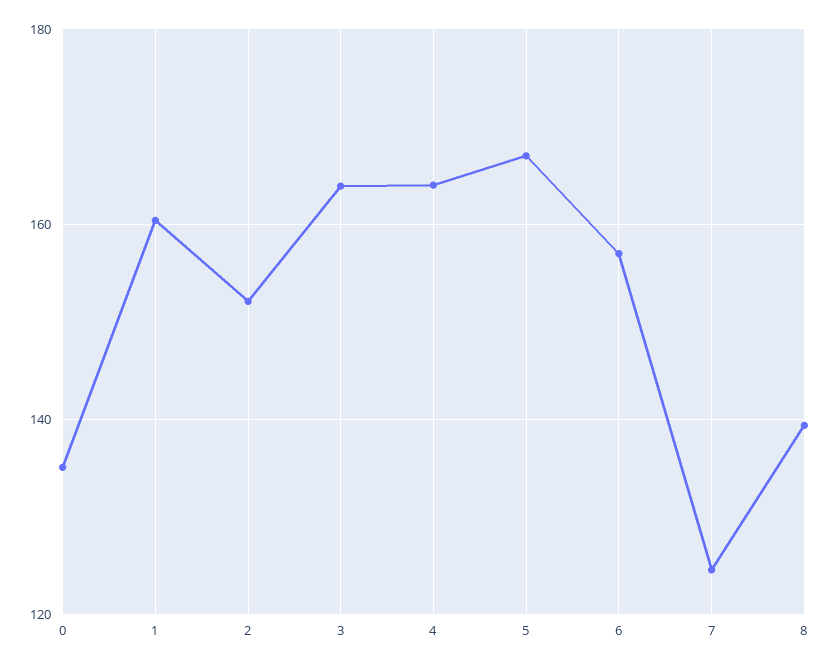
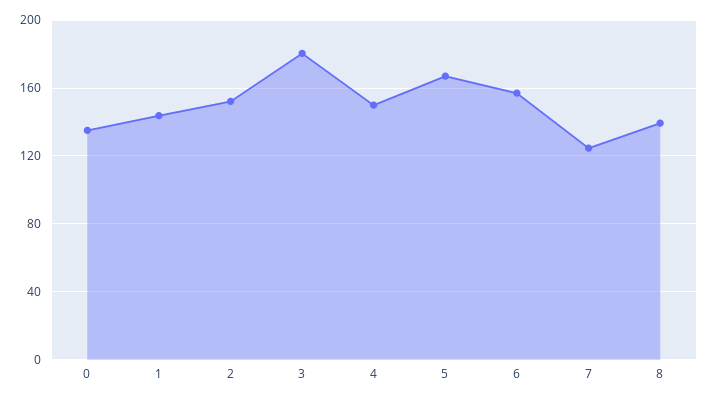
  {
    "0": 136,
-   "1": 160,
+   "1": 145,
    "2": 152,
-   "3": 164,
+   "3": 180,
-   "4": 164,
+   "4": 150,
    "5": 168,
    "6": 158,
    "7": 124,
    "8": 140
  }

